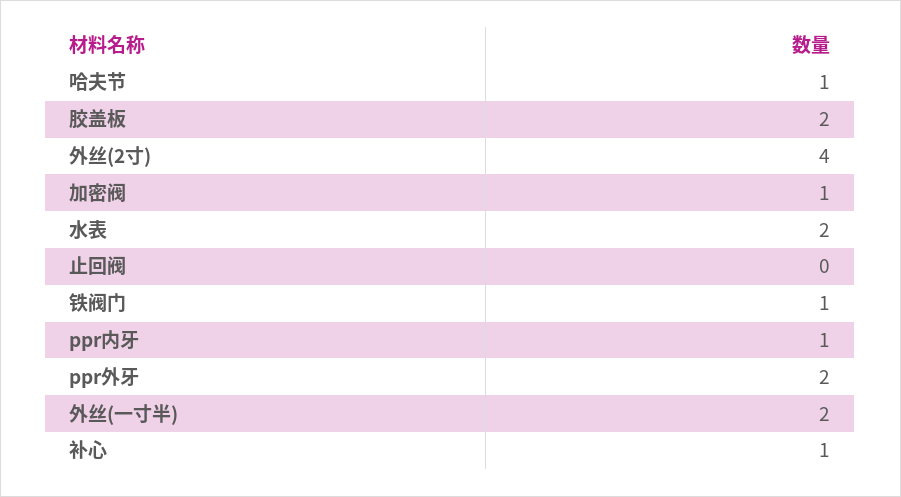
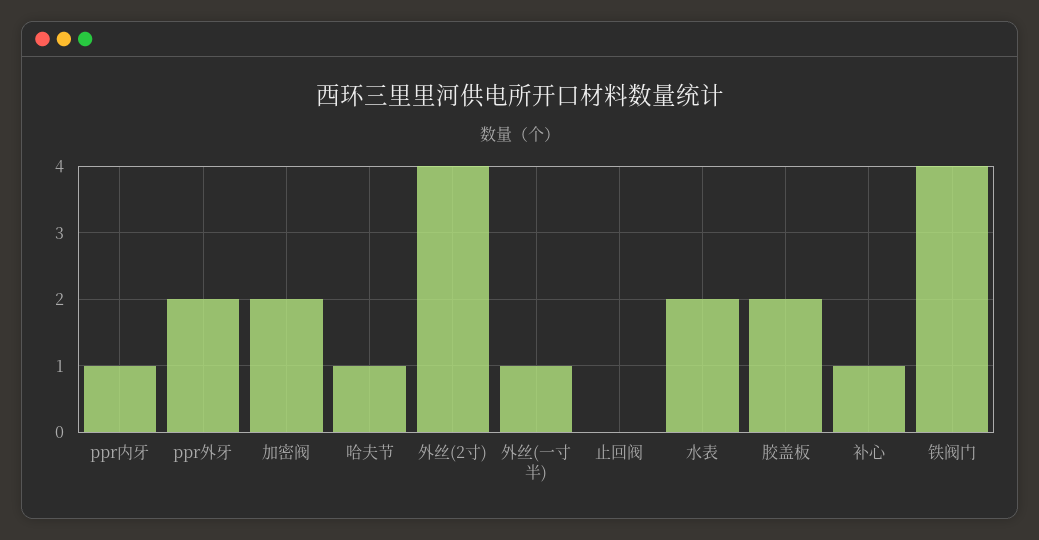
  {
    "哈夫节": 1,
    "胶盖板": 2,
    "外丝(2寸)": 4,
-   "加密阀": 1,
+   "加密阀": 2,
    "水表": 2,
    "止回阀": 0,
-   "铁阀门": 1,
+   "铁阀门": 4,
    "ppr内牙": 1,
    "ppr外牙": 2,
-   "外丝(一寸半)": 2,
+   "外丝(一寸半)": 1,
    "补心": 1
  }

